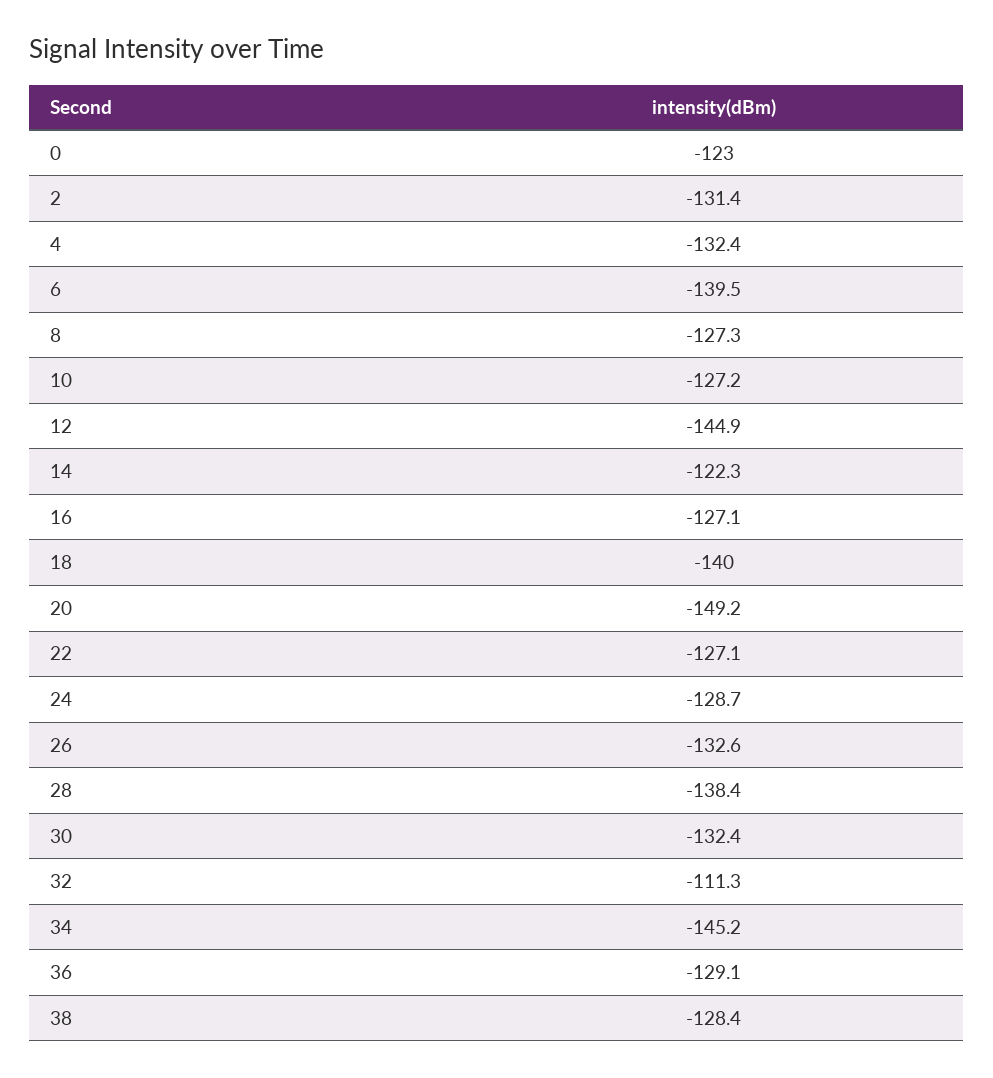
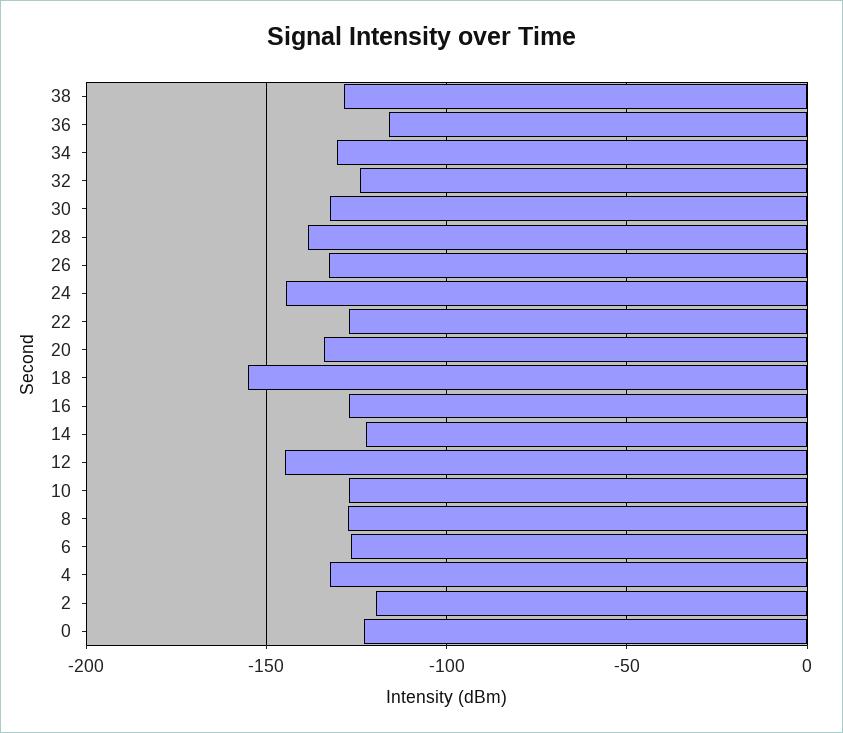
  {
    "0": -123,
-   "2": -131.4,
+   "2": -120,
    "4": -132.4,
-   "6": -139.5,
+   "6": -125,
    "8": -127.3,
    "10": -127.2,
    "12": -144.9,
    "14": -122.3,
    "16": -127.1,
-   "18": -140,
+   "18": -155,
-   "20": -149.2,
+   "20": -135,
    "22": -127.1,
-   "24": -128.7,
+   "24": -145,
    "26": -132.6,
    "28": -138.4,
    "30": -132.4,
-   "32": -111.3,
+   "32": -125,
-   "34": -145.2,
+   "34": -130,
-   "36": -129.1,
+   "36": -115,
    "38": -128.4
  }

